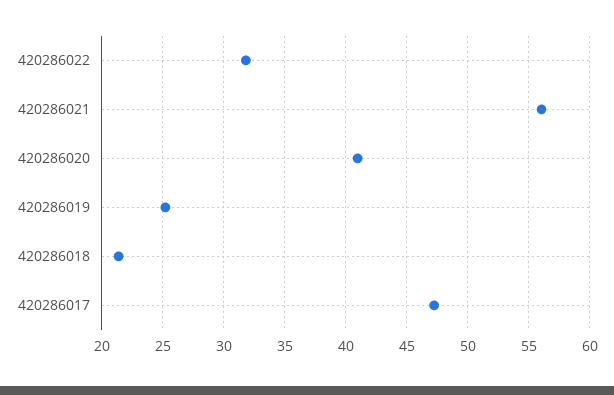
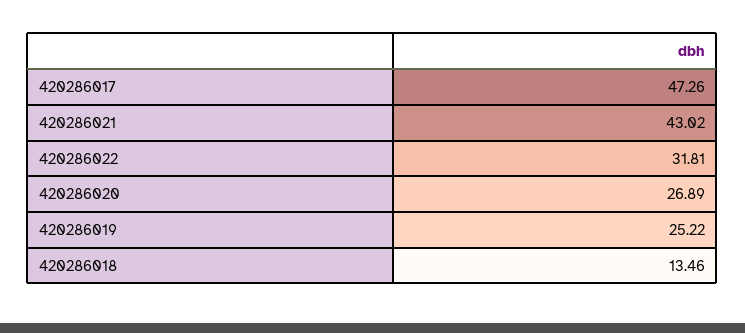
  {
    "420286022": 31.81,
-   "420286021": 56,
+   "420286021": 43.02,
-   "420286020": 41,
+   "420286020": 26.89,
    "420286019": 25.22,
-   "420286018": 21.5,
+   "420286018": 13.46,
    "420286017": 47.26
  }

